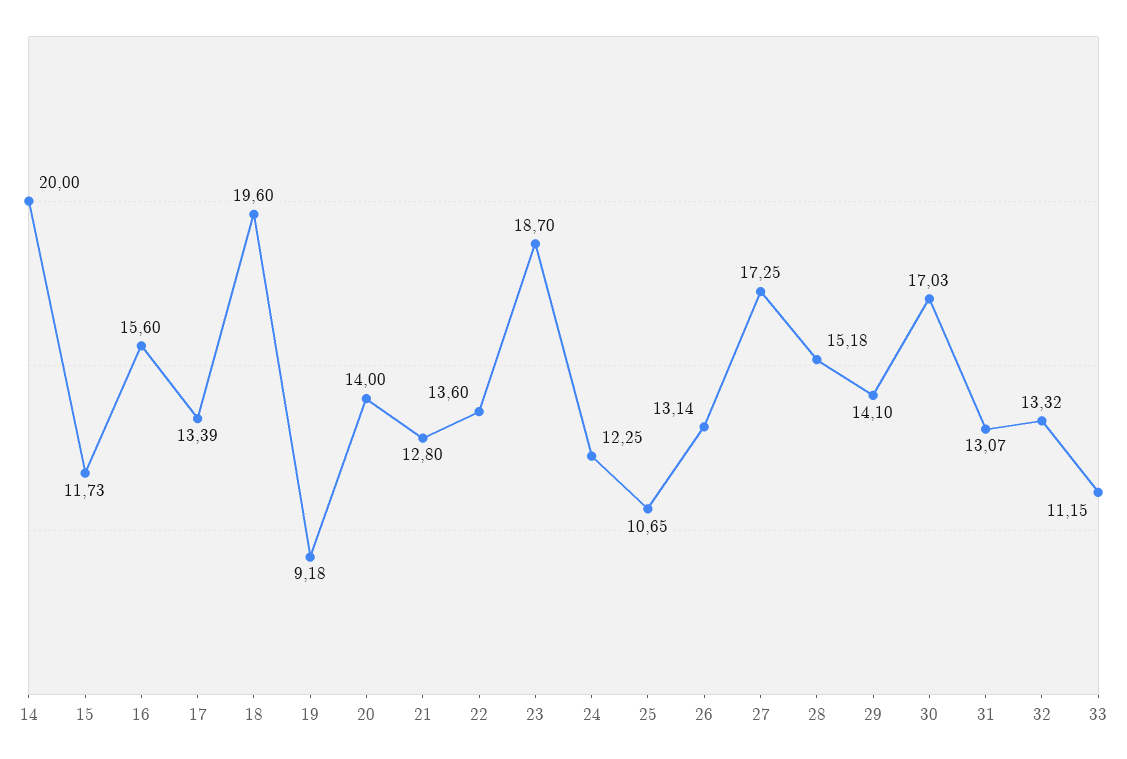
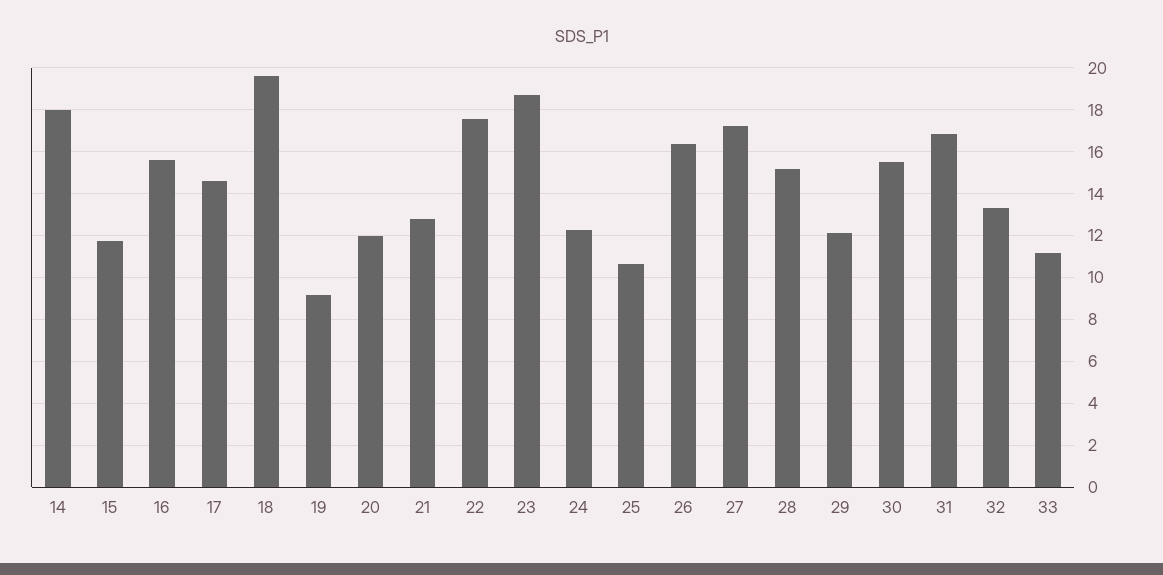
  {
-   "14": 20,
+   "14": 18,
    "15": 11.73,
    "16": 15.6,
-   "17": 13.39,
+   "17": 14.5,
    "18": 19.6,
    "19": 9.18,
-   "20": 14,
+   "20": 12,
    "21": 12.8,
-   "22": 13.6,
+   "22": 17.5,
    "23": 18.7,
    "24": 12.25,
    "25": 10.65,
-   "26": 13.14,
+   "26": 16.5,
    "27": 17.25,
    "28": 15.18,
-   "29": 14.1,
+   "29": 12,
-   "30": 17.03,
+   "30": 15.5,
-   "31": 13.07,
+   "31": 17,
    "32": 13.32,
    "33": 11.15
  }

